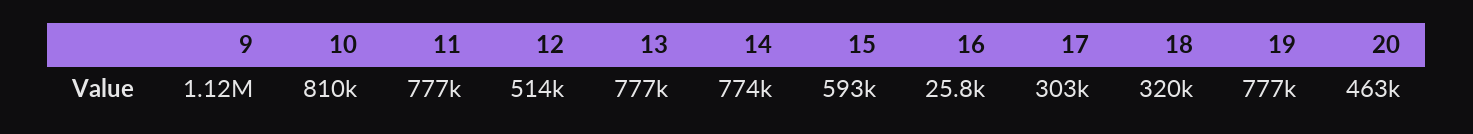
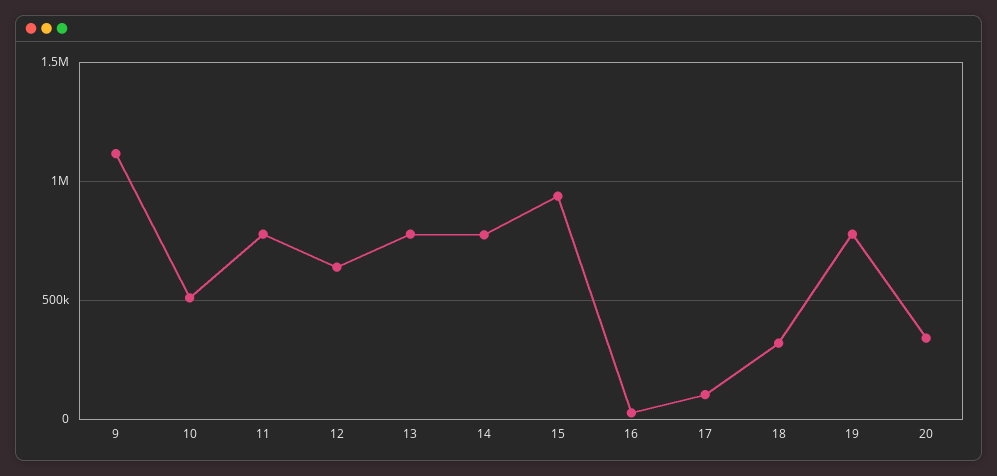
  {
    "9": 1120000,
-   "10": 810000,
+   "10": 500000,
    "11": 777000,
-   "12": 514000,
+   "12": 650000,
    "13": 777000,
    "14": 774000,
-   "15": 593000,
+   "15": 950000,
    "16": 25800,
-   "17": 303000,
+   "17": 100000,
    "18": 320000,
    "19": 777000,
-   "20": 463000
+   "20": 350000
  }

